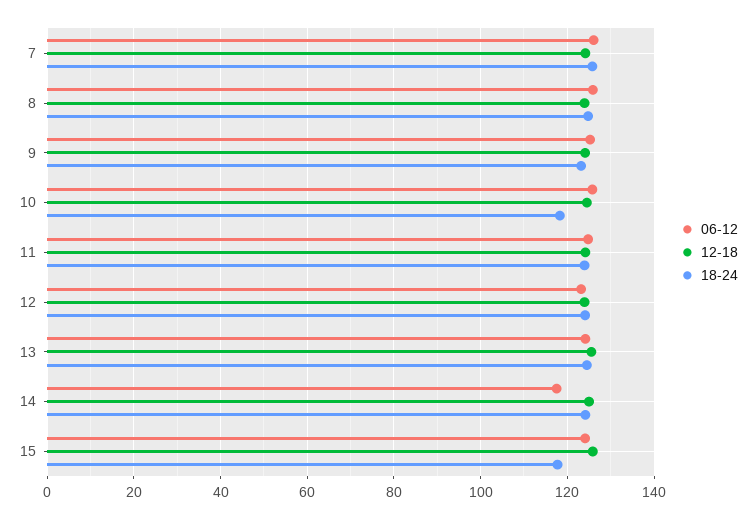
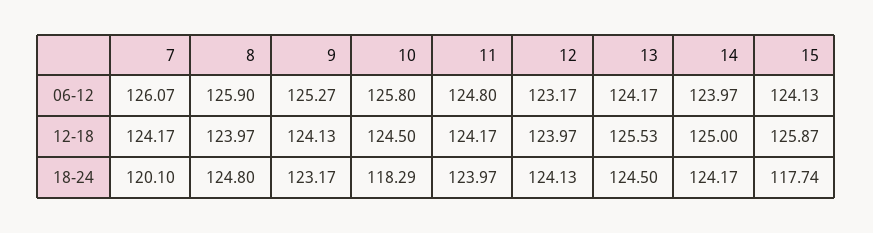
  {
    "06-12": {
      "7": 126.07,
      "8": 125.9,
      "9": 125.27,
      "10": 125.8,
      "11": 124.8,
      "12": 123.17,
      "13": 124.17,
-     "14": 118,
+     "14": 123.97,
      "15": 124.13
    },
    "12-18": {
      "7": 124.17,
      "8": 123.97,
      "9": 124.13,
      "10": 124.5,
      "11": 124.17,
      "12": 123.97,
      "13": 125.53,
      "14": 125,
      "15": 125.87
    },
    "18-24": {
-     "7": 126,
+     "7": 120.1,
      "8": 124.8,
      "9": 123.17,
      "10": 118.29,
      "11": 123.97,
      "12": 124.13,
      "13": 124.5,
      "14": 124.17,
      "15": 117.74
    }
  }

